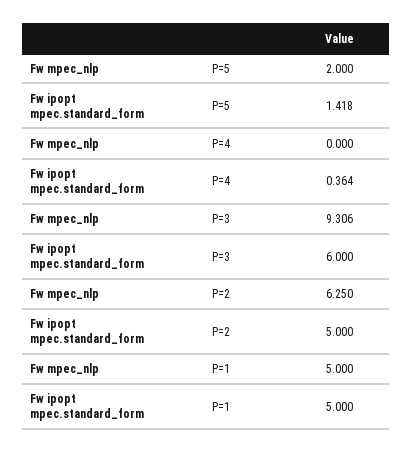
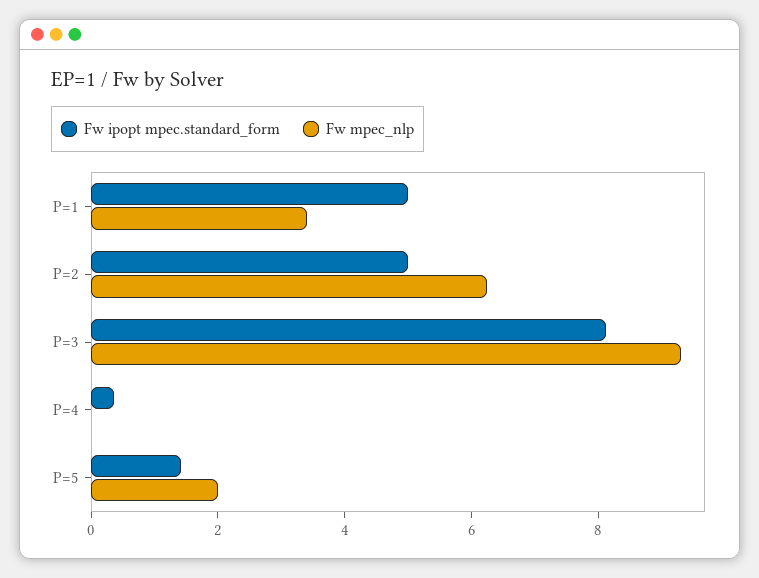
  {
    "Fw mpec_nlp": {
      "P=5": 2,
      "P=4": 0,
      "P=3": 9.306,
      "P=2": 6.25,
-     "P=1": 5
+     "P=1": 3.5
    },
    "Fw ipopt mpec.standard_form": {
      "P=5": 1.418,
      "P=4": 0.364,
-     "P=3": 6,
+     "P=3": 8,
      "P=2": 5,
      "P=1": 5
    }
  }

